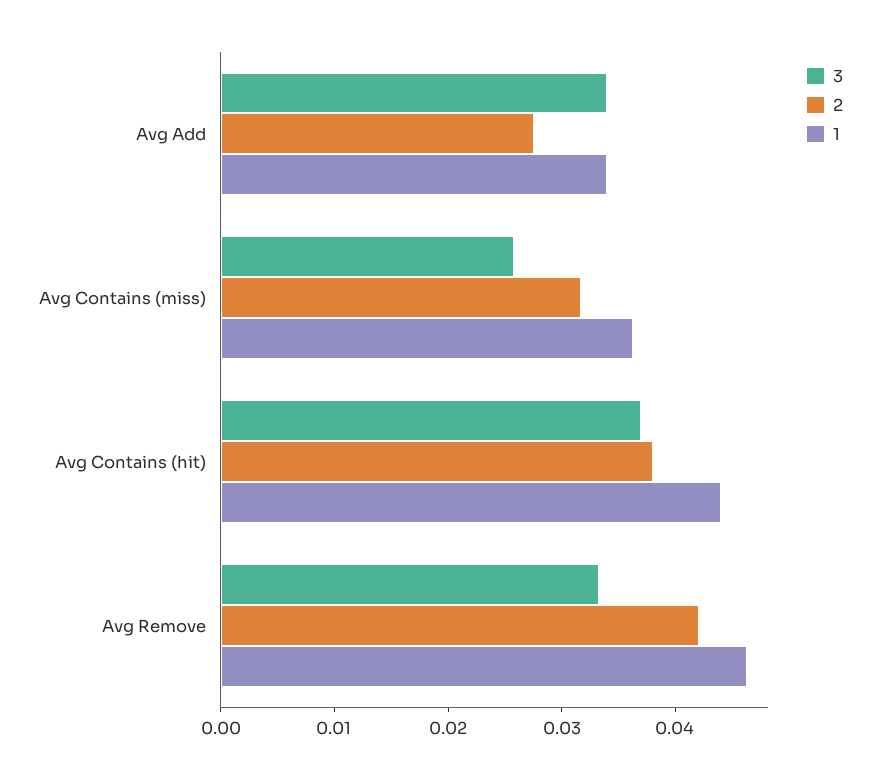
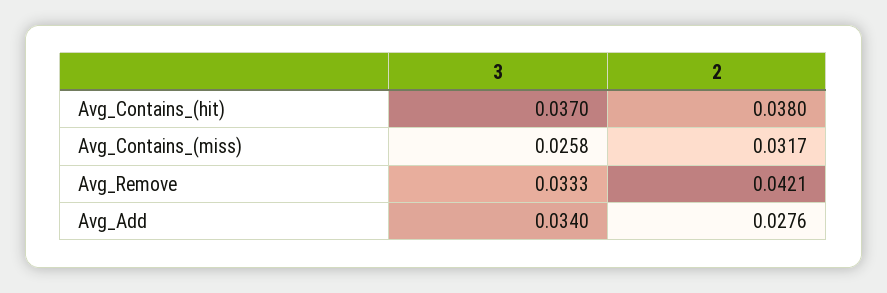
  {
    "3": {
      "Avg Add": 0.034,
      "Avg Contains (miss)": 0.0258,
      "Avg Contains (hit)": 0.037,
      "Avg Remove": 0.0333
    },
    "2": {
      "Avg Add": 0.0276,
      "Avg Contains (miss)": 0.0317,
      "Avg Contains (hit)": 0.038,
      "Avg Remove": 0.0421
-   },
+   }
-   "1": {
-     "Avg Add": 0.034,
-     "Avg Contains (miss)": 0.036,
-     "Avg Contains (hit)": 0.044,
-     "Avg Remove": 0.046
-   }
  }

